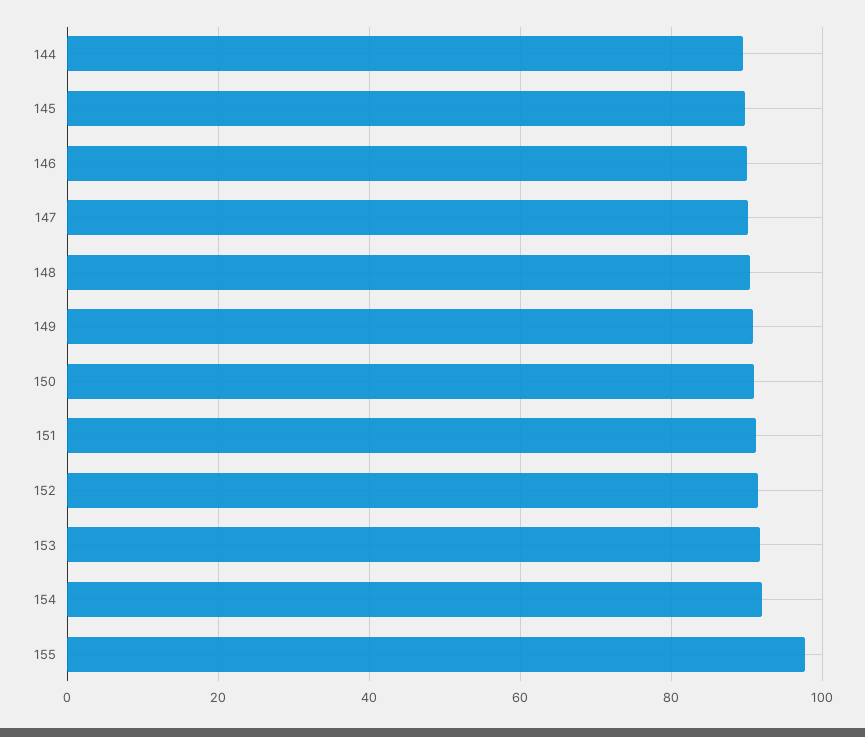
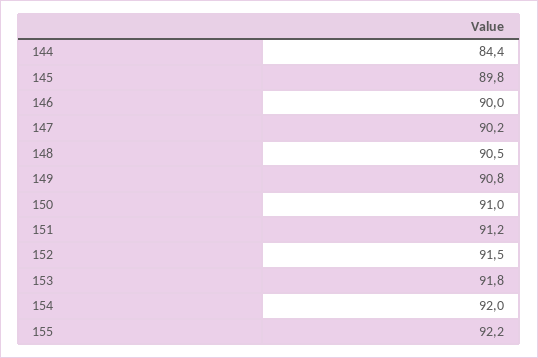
  {
-   "144": 90,
+   "144": 84.4,
    "145": 89.8,
    "146": 90,
    "147": 90.2,
    "148": 90.5,
    "149": 90.8,
    "150": 91,
    "151": 91.2,
    "152": 91.5,
    "153": 91.8,
    "154": 92,
-   "155": 98
+   "155": 92.2
  }

